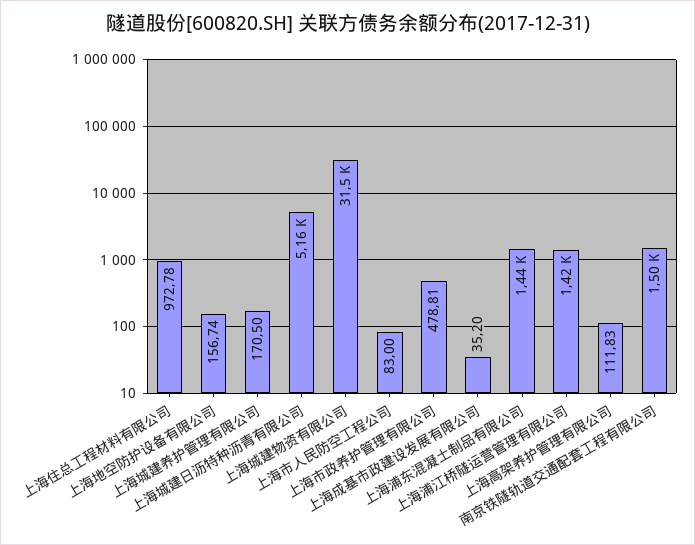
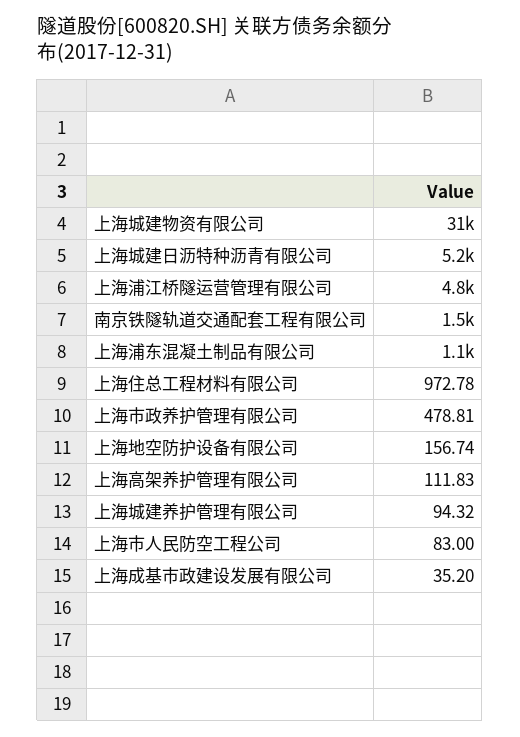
  {
    "上海住总工程材料有限公司": 972.78,
    "上海地空防护设备有限公司": 156.74,
-   "上海城建养护管理有限公司": 170.5,
+   "上海城建养护管理有限公司": 94.32,
    "上海城建日沥特种沥青有限公司": 5160,
    "上海城建物资有限公司": 31500,
    "上海市人民防空工程公司": 83,
    "上海市政养护管理有限公司": 478.81,
    "上海成基市政建设发展有限公司": 35.2,
-   "上海浦东混凝土制品有限公司": 1440,
+   "上海浦东混凝土制品有限公司": 1100,
-   "上海浦江桥隧运营管理有限公司": 1420,
+   "上海浦江桥隧运营管理有限公司": 4800,
    "上海高架养护管理有限公司": 111.83,
    "南京铁隧轨道交通配套工程有限公司": 1500
  }

